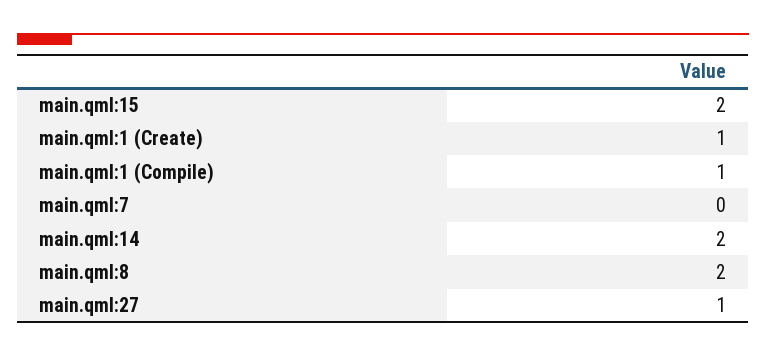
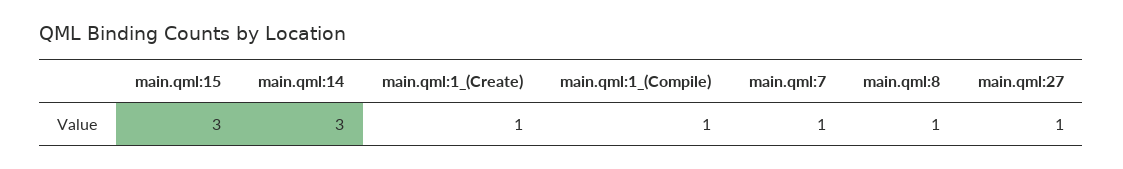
  {
-   "main.qml:15": 2,
+   "main.qml:15": 3,
    "main.qml:1 (Create)": 1,
    "main.qml:1 (Compile)": 1,
-   "main.qml:7": 0,
+   "main.qml:7": 1,
-   "main.qml:14": 2,
+   "main.qml:14": 3,
-   "main.qml:8": 2,
+   "main.qml:8": 1,
    "main.qml:27": 1
  }

